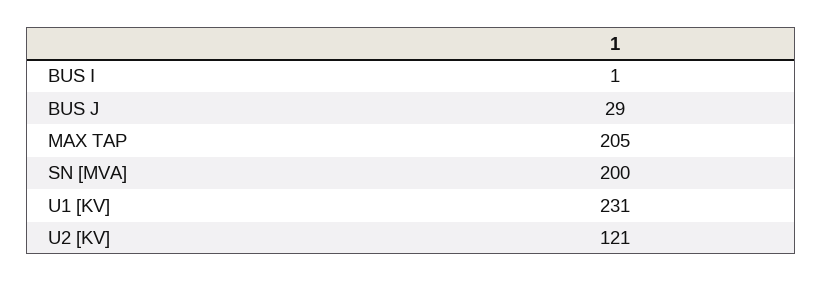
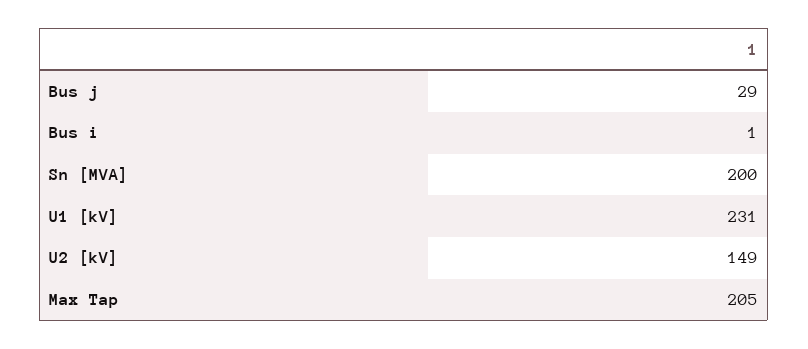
  {
    "BUS I": 1,
    "BUS J": 29,
    "MAX TAP": 205,
    "SN [MVA]": 200,
    "U1 [KV]": 231,
-   "U2 [KV]": 121
+   "U2 [KV]": 149
  }

